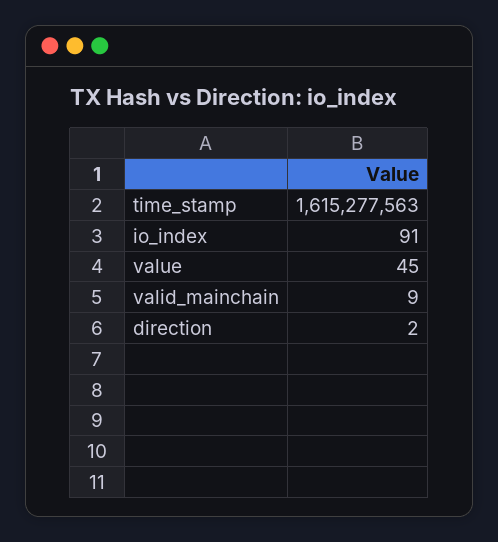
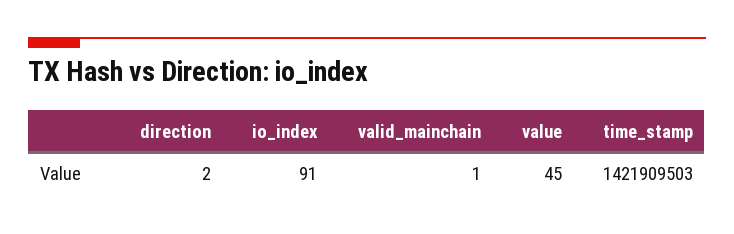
  {
-   "time_stamp": 1615277563,
+   "time_stamp": 1421909503,
    "io_index": 91,
    "value": 45,
-   "valid_mainchain": 9,
+   "valid_mainchain": 1,
    "direction": 2
  }

